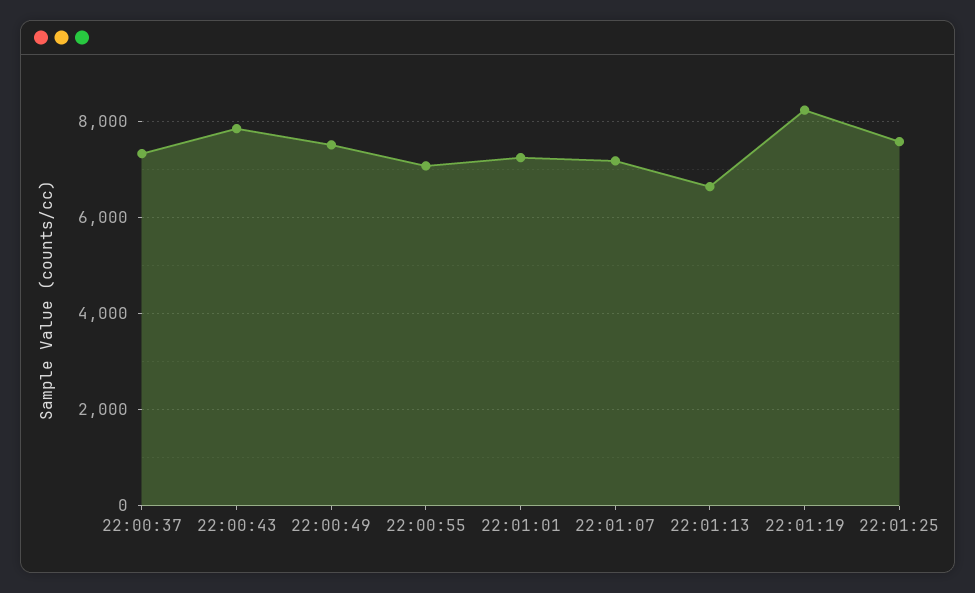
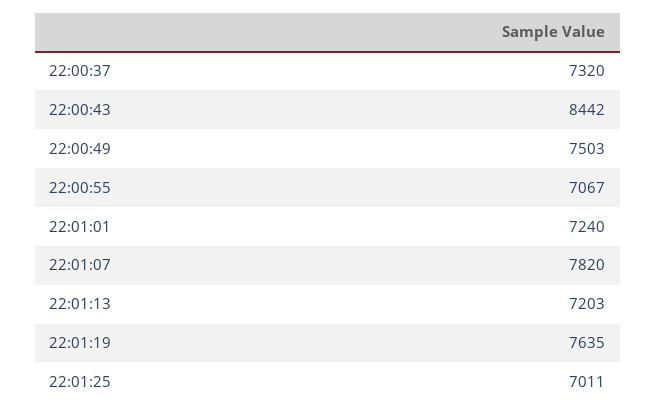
  {
    "22:00:37": 7320,
-   "22:00:43": 7800,
+   "22:00:43": 8442,
    "22:00:49": 7503,
    "22:00:55": 7067,
    "22:01:01": 7240,
-   "22:01:07": 7200,
+   "22:01:07": 7820,
-   "22:01:13": 6600,
+   "22:01:13": 7203,
-   "22:01:19": 8200,
+   "22:01:19": 7635,
-   "22:01:25": 7600
+   "22:01:25": 7011
  }

